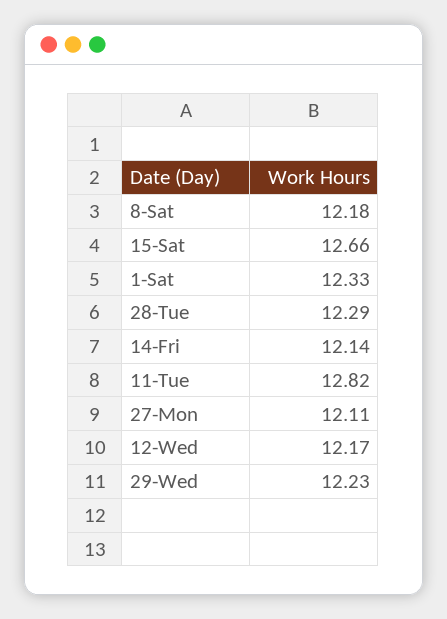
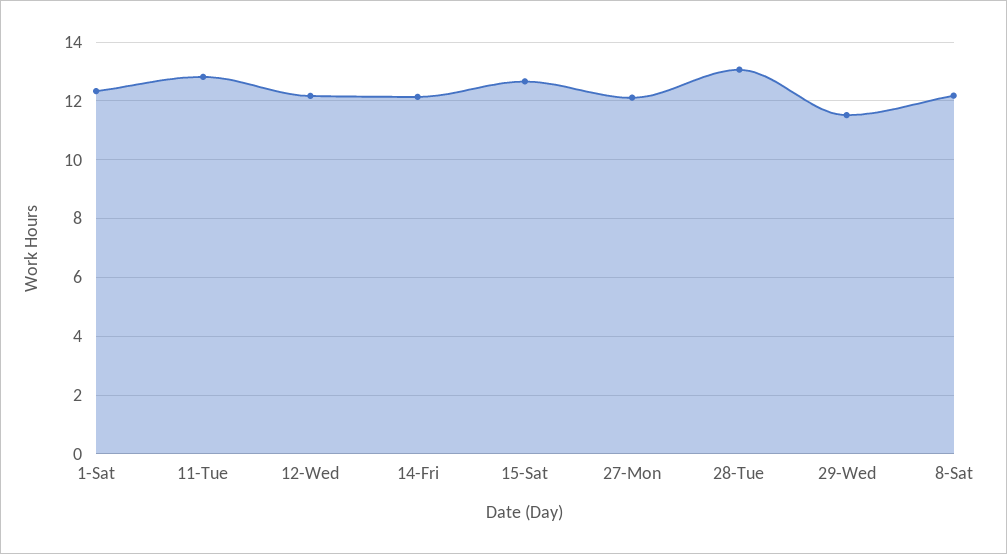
  {
    "8-Sat": 12.18,
    "15-Sat": 12.66,
    "1-Sat": 12.33,
-   "28-Tue": 12.29,
+   "28-Tue": 13,
    "14-Fri": 12.14,
    "11-Tue": 12.82,
    "27-Mon": 12.11,
    "12-Wed": 12.17,
-   "29-Wed": 12.23
+   "29-Wed": 11.5
  }

